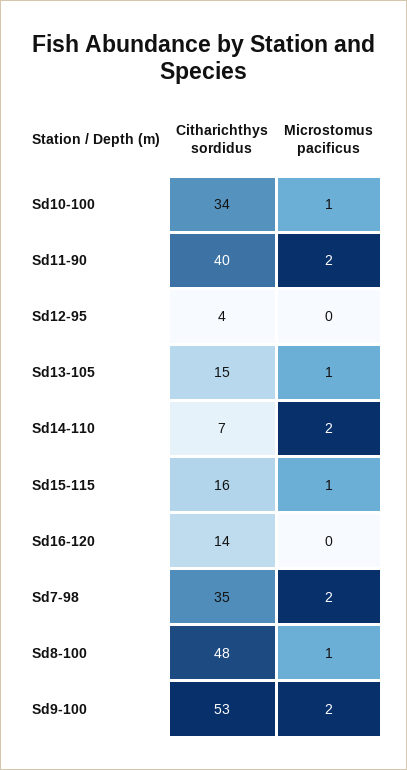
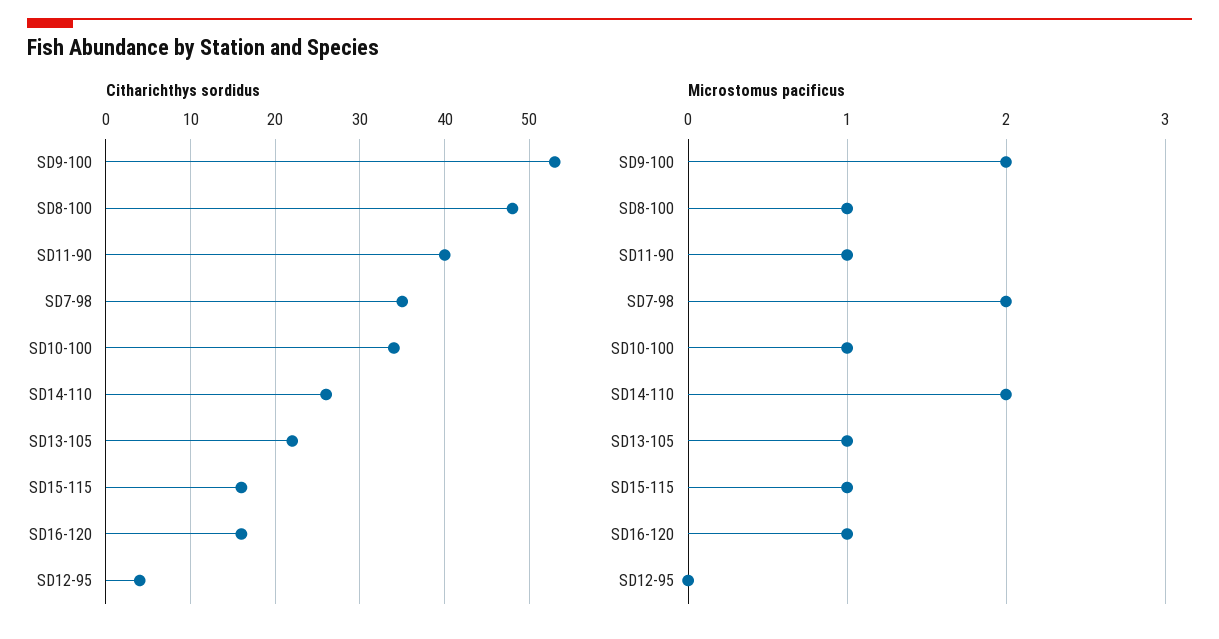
  {
    "Citharichthys sordidus": {
      "Sd10-100": 34,
      "Sd11-90": 40,
      "Sd12-95": 4,
-     "Sd13-105": 15,
+     "Sd13-105": 22,
-     "Sd14-110": 7,
+     "Sd14-110": 26,
      "Sd15-115": 16,
-     "Sd16-120": 14,
+     "Sd16-120": 16,
      "Sd7-98": 35,
      "Sd8-100": 48,
      "Sd9-100": 53
    },
    "Microstomus pacificus": {
      "Sd10-100": 1,
-     "Sd11-90": 2,
+     "Sd11-90": 1,
      "Sd12-95": 0,
      "Sd13-105": 1,
      "Sd14-110": 2,
      "Sd15-115": 1,
-     "Sd16-120": 0,
+     "Sd16-120": 1,
      "Sd7-98": 2,
      "Sd8-100": 1,
      "Sd9-100": 2
    }
  }

